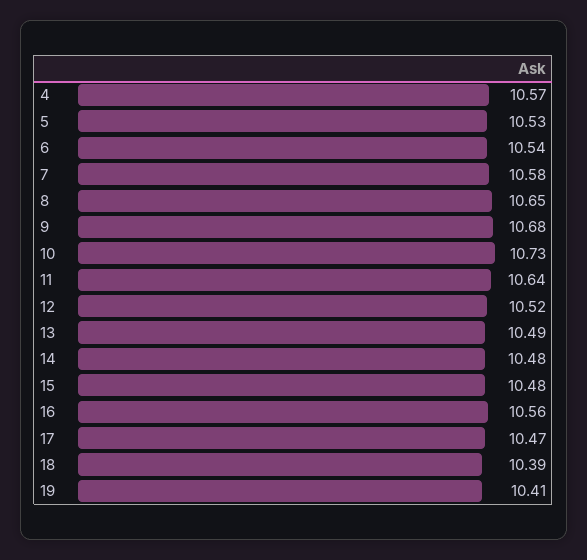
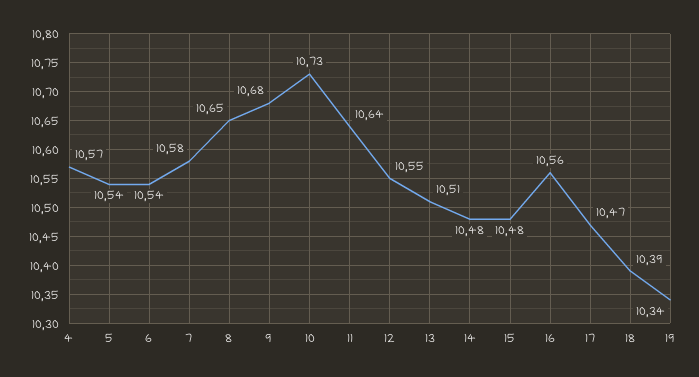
  {
    "4": 10.57,
-   "5": 10.53,
+   "5": 10.54,
    "6": 10.54,
    "7": 10.58,
    "8": 10.65,
    "9": 10.68,
    "10": 10.73,
    "11": 10.64,
-   "12": 10.52,
+   "12": 10.55,
-   "13": 10.49,
+   "13": 10.51,
    "14": 10.48,
    "15": 10.48,
    "16": 10.56,
    "17": 10.47,
    "18": 10.39,
-   "19": 10.41
+   "19": 10.34
  }

